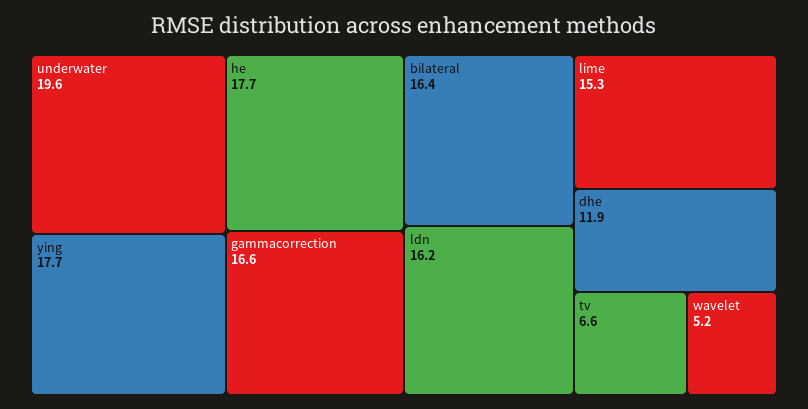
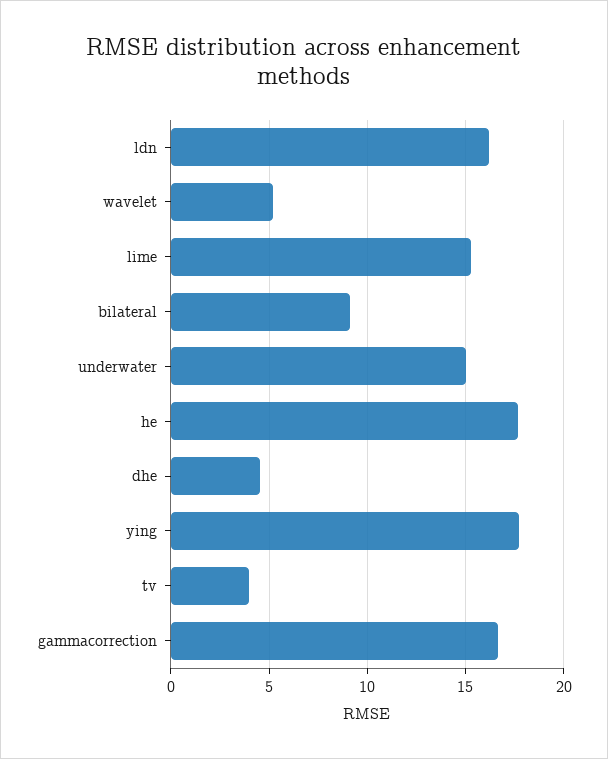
  {
-   "underwater": 19.6,
+   "underwater": 15,
    "ying": 17.7,
    "he": 17.7,
    "gammacorrection": 16.6,
-   "bilateral": 16.4,
+   "bilateral": 9,
    "ldn": 16.2,
    "lime": 15.3,
-   "dhe": 11.9,
+   "dhe": 4.5,
-   "tv": 6.6,
+   "tv": 4,
    "wavelet": 5.2
  }

